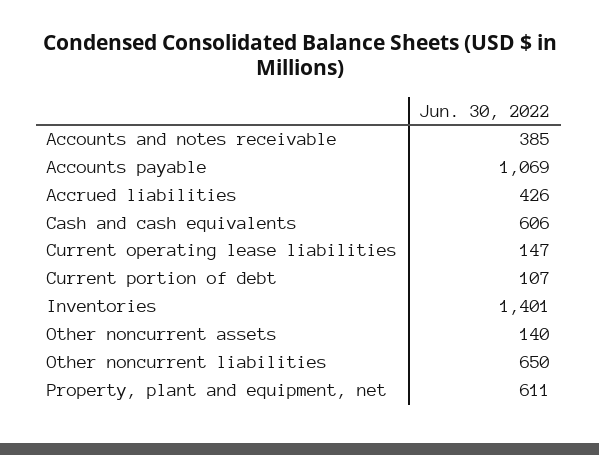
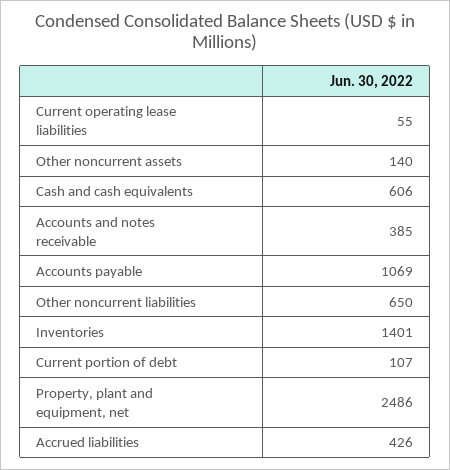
  {
    "Accounts and notes receivable": 385,
    "Accounts payable": 1069,
    "Accrued liabilities": 426,
    "Cash and cash equivalents": 606,
-   "Current operating lease liabilities": 147,
+   "Current operating lease liabilities": 55,
    "Current portion of debt": 107,
    "Inventories": 1401,
    "Other noncurrent assets": 140,
    "Other noncurrent liabilities": 650,
-   "Property, plant and equipment, net": 611
+   "Property, plant and equipment, net": 2486
  }

